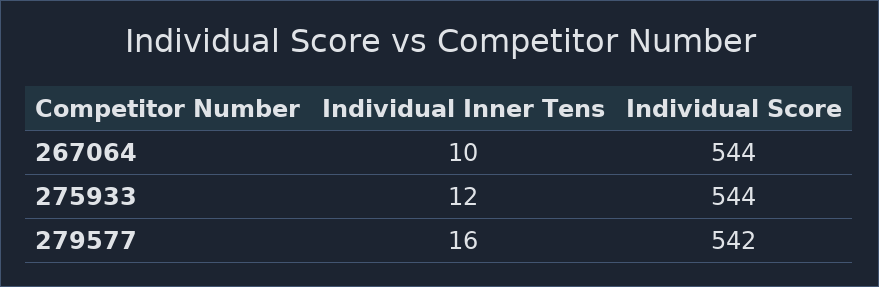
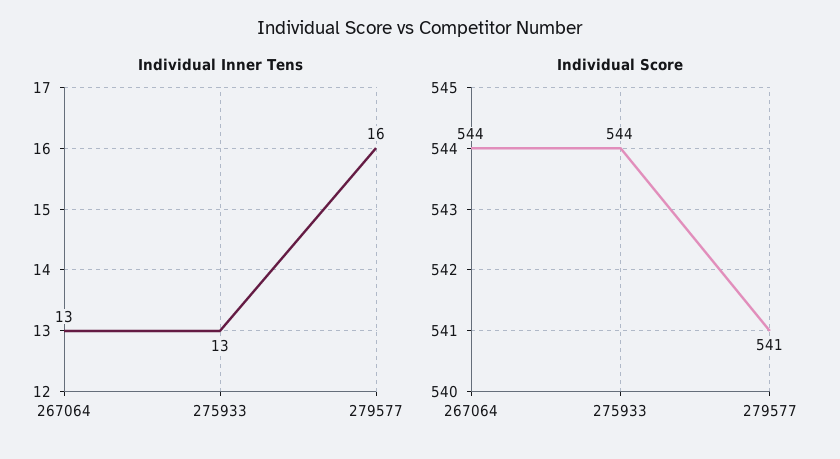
  {
    "Individual Inner Tens": {
-     "267064": 10,
+     "267064": 13,
-     "275933": 12,
+     "275933": 13,
      "279577": 16
    },
    "Individual Score": {
      "267064": 544,
      "275933": 544,
-     "279577": 542
+     "279577": 541
    }
  }

